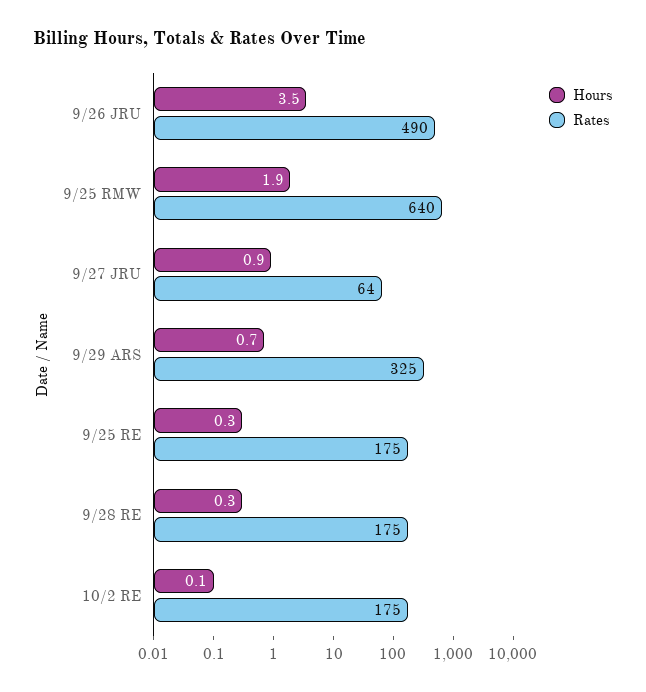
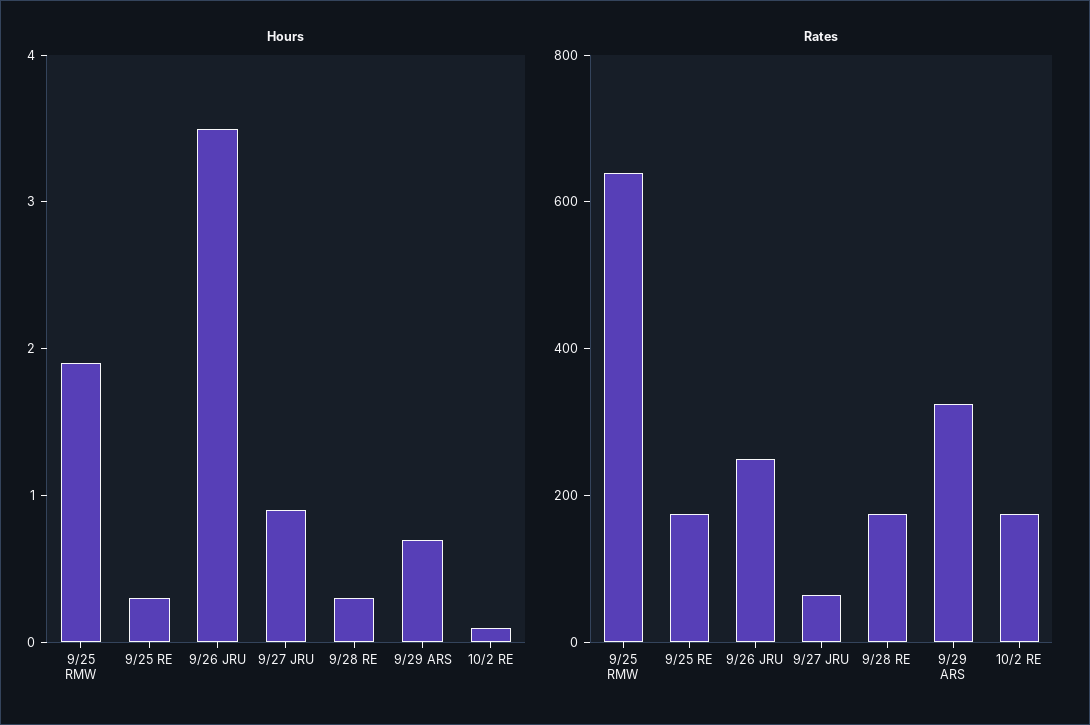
  {
    "Hours": {
      "9/26 JRU": 3.5,
      "9/25 RMW": 1.9,
      "9/27 JRU": 0.9,
      "9/29 ARS": 0.7,
      "9/25 RE": 0.3,
      "9/28 RE": 0.3,
      "10/2 RE": 0.1
    },
    "Rates": {
-     "9/26 JRU": 490,
+     "9/26 JRU": 250,
      "9/25 RMW": 640,
      "9/27 JRU": 64,
      "9/29 ARS": 325,
      "9/25 RE": 175,
      "9/28 RE": 175,
      "10/2 RE": 175
    }
  }

